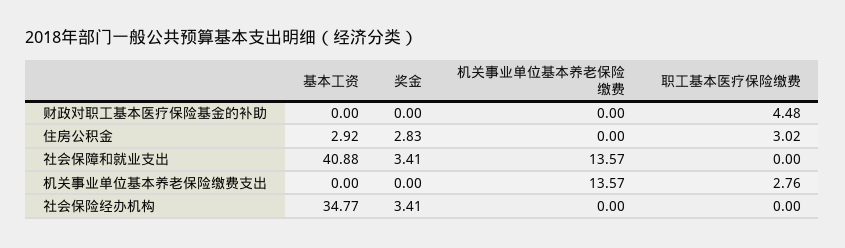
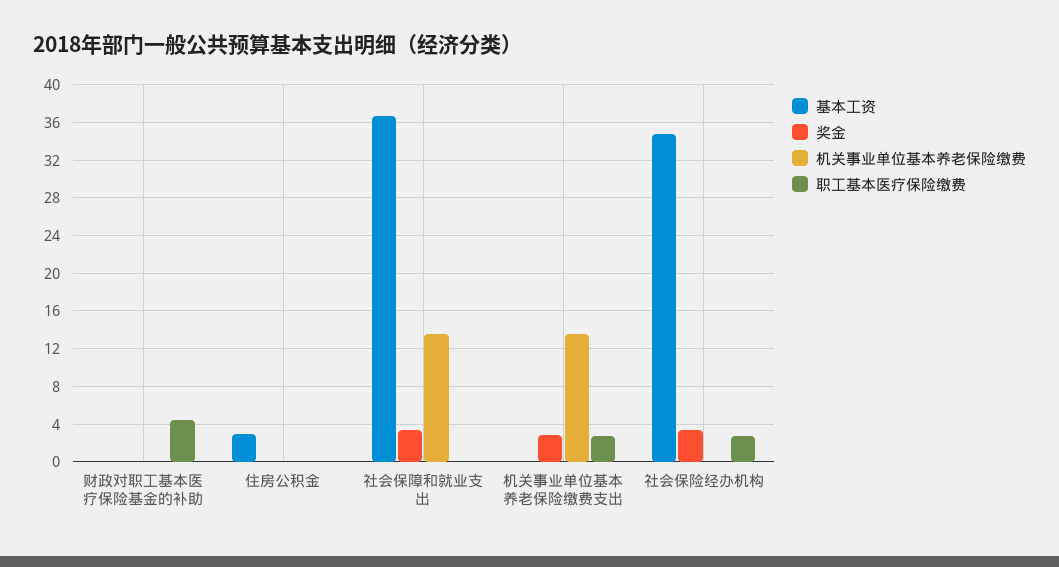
  {
    "基本工资": {
      "财政对职工基本医疗保险基金的补助": 0,
      "住房公积金": 2.92,
-     "社会保障和就业支出": 40.88,
+     "社会保障和就业支出": 37,
      "机关事业单位基本养老保险缴费支出": 0,
      "社会保险经办机构": 34.77
    },
    "奖金": {
      "财政对职工基本医疗保险基金的补助": 0,
-     "住房公积金": 2.83,
+     "住房公积金": 0,
      "社会保障和就业支出": 3.41,
-     "机关事业单位基本养老保险缴费支出": 0,
+     "机关事业单位基本养老保险缴费支出": 3,
      "社会保险经办机构": 3.41
    },
    "机关事业单位基本养老保险缴费": {
      "财政对职工基本医疗保险基金的补助": 0,
      "住房公积金": 0,
      "社会保障和就业支出": 13.57,
      "机关事业单位基本养老保险缴费支出": 13.57,
      "社会保险经办机构": 0
    },
    "职工基本医疗保险缴费": {
      "财政对职工基本医疗保险基金的补助": 4.48,
-     "住房公积金": 3.02,
+     "住房公积金": 0,
      "社会保障和就业支出": 0,
      "机关事业单位基本养老保险缴费支出": 2.76,
-     "社会保险经办机构": 0
+     "社会保险经办机构": 3
    }
  }

